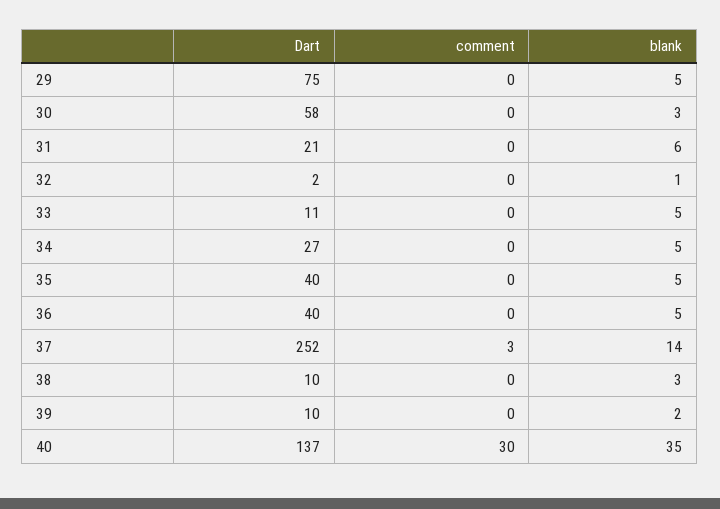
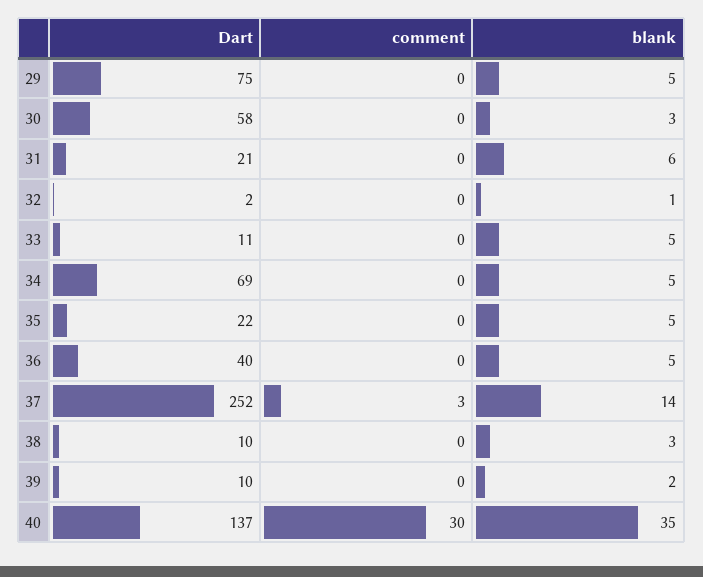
  {
    "Dart": {
      "29": 75,
      "30": 58,
      "31": 21,
      "32": 2,
      "33": 11,
-     "34": 27,
+     "34": 69,
-     "35": 40,
+     "35": 22,
      "36": 40,
      "37": 252,
      "38": 10,
      "39": 10,
      "40": 137
    },
    "comment": {
      "29": 0,
      "30": 0,
      "31": 0,
      "32": 0,
      "33": 0,
      "34": 0,
      "35": 0,
      "36": 0,
      "37": 3,
      "38": 0,
      "39": 0,
      "40": 30
    },
    "blank": {
      "29": 5,
      "30": 3,
      "31": 6,
      "32": 1,
      "33": 5,
      "34": 5,
      "35": 5,
      "36": 5,
      "37": 14,
      "38": 3,
      "39": 2,
      "40": 35
    }
  }

